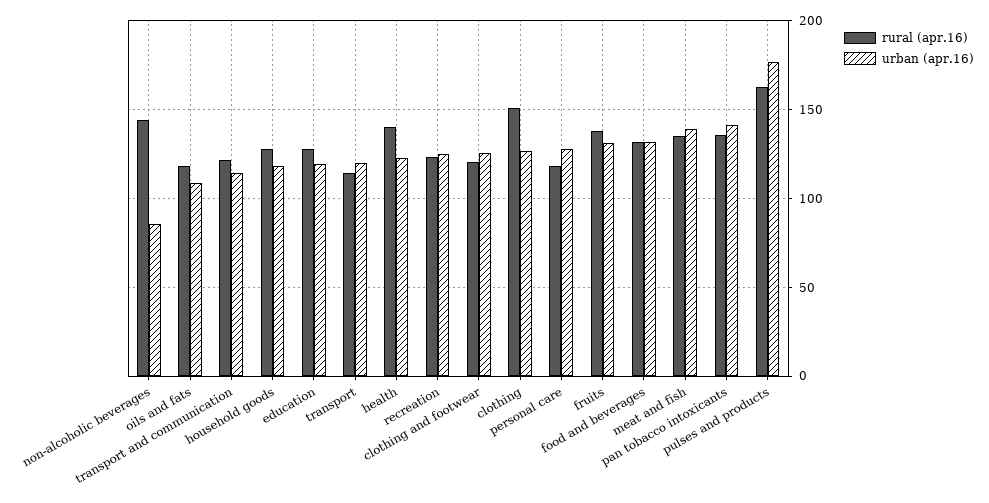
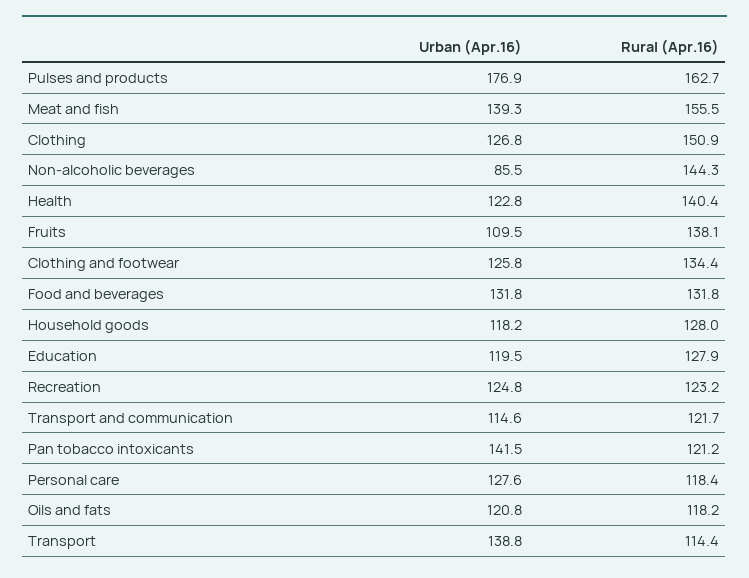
  {
    "rural (apr.16)": {
      "non-alcoholic beverages": 144.3,
      "oils and fats": 118.2,
      "transport and communication": 121.7,
      "household goods": 128,
      "education": 127.9,
      "transport": 114.4,
      "health": 140.4,
      "recreation": 123.2,
-     "clothing and footwear": 120,
+     "clothing and footwear": 134.4,
      "clothing": 150.9,
      "personal care": 118.4,
      "fruits": 138.1,
      "food and beverages": 131.8,
-     "meat and fish": 135,
+     "meat and fish": 155.5,
-     "pan tobacco intoxicants": 135,
+     "pan tobacco intoxicants": 121.2,
      "pulses and products": 162.7
    },
    "urban (apr.16)": {
      "non-alcoholic beverages": 85.5,
-     "oils and fats": 110,
+     "oils and fats": 120.8,
      "transport and communication": 114.6,
      "household goods": 118.2,
      "education": 119.5,
-     "transport": 120,
+     "transport": 138.8,
      "health": 122.8,
      "recreation": 124.8,
      "clothing and footwear": 125.8,
      "clothing": 126.8,
      "personal care": 127.6,
-     "fruits": 130,
+     "fruits": 109.5,
      "food and beverages": 131.8,
      "meat and fish": 139.3,
      "pan tobacco intoxicants": 141.5,
      "pulses and products": 176.9
    }
  }

